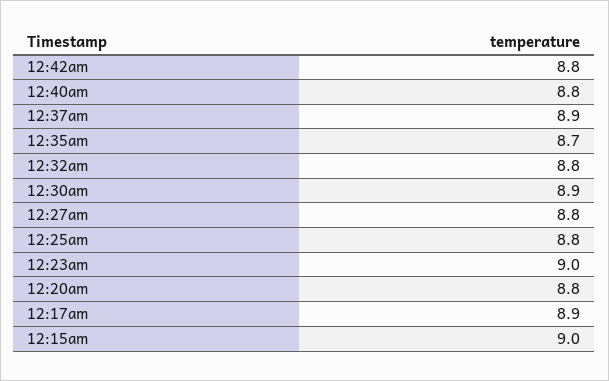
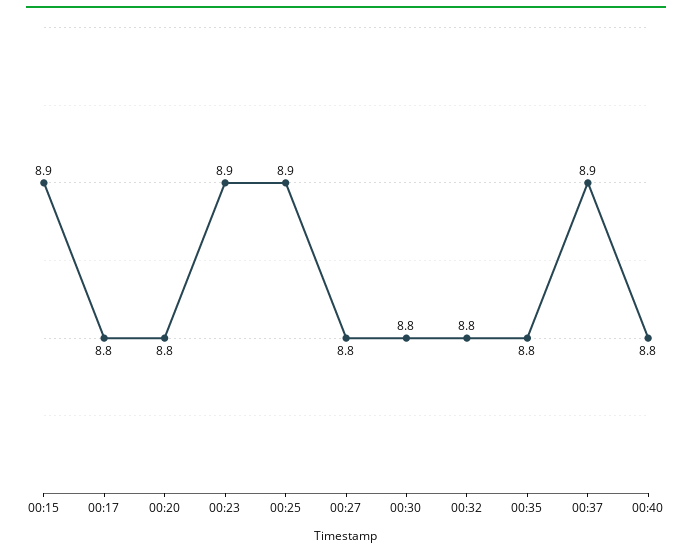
  {
-   "12:42am": 8.8,
    "12:40am": 8.8,
    "12:37am": 8.9,
-   "12:35am": 8.7,
+   "12:35am": 8.8,
    "12:32am": 8.8,
-   "12:30am": 8.9,
+   "12:30am": 8.8,
    "12:27am": 8.8,
-   "12:25am": 8.8,
+   "12:25am": 8.9,
-   "12:23am": 9,
+   "12:23am": 8.9,
    "12:20am": 8.8,
-   "12:17am": 8.9,
+   "12:17am": 8.8,
-   "12:15am": 9
+   "12:15am": 8.9
  }

